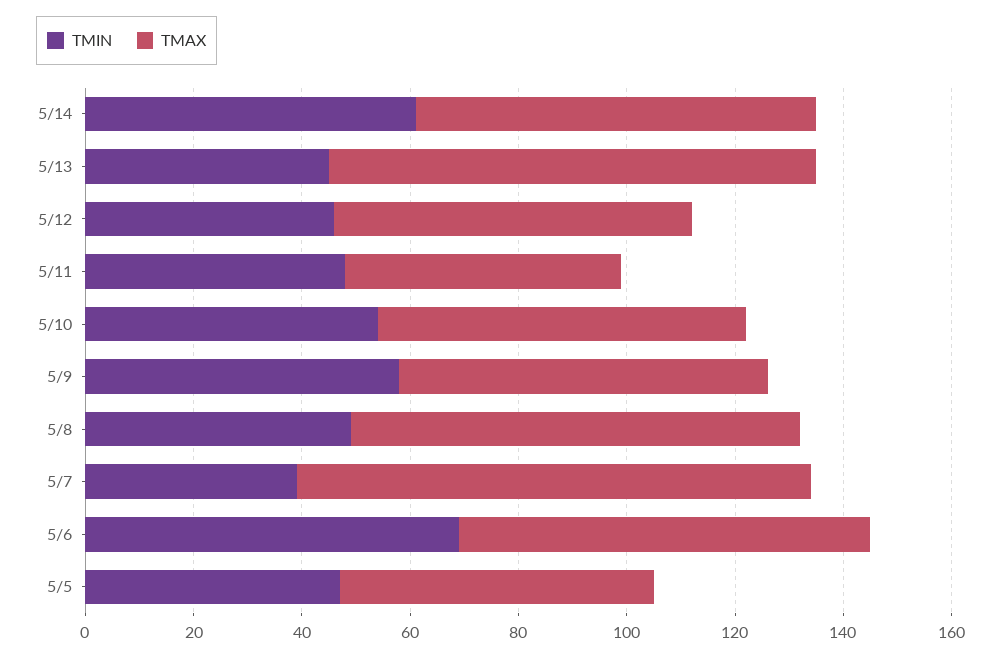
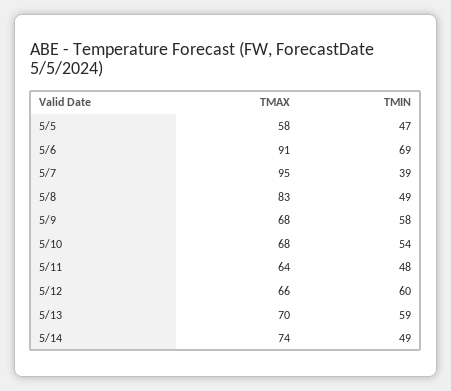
  {
    "TMIN": {
-     "5/14": 60,
+     "5/14": 49,
-     "5/13": 45,
+     "5/13": 59,
-     "5/12": 45,
+     "5/12": 60,
      "5/11": 48,
      "5/10": 54,
      "5/9": 58,
      "5/8": 49,
      "5/7": 39,
      "5/6": 69,
      "5/5": 47
    },
    "TMAX": {
      "5/14": 74,
-     "5/13": 90,
+     "5/13": 70,
      "5/12": 66,
-     "5/11": 50,
+     "5/11": 64,
      "5/10": 68,
      "5/9": 68,
      "5/8": 83,
      "5/7": 95,
-     "5/6": 75,
+     "5/6": 91,
      "5/5": 58
    }
  }

